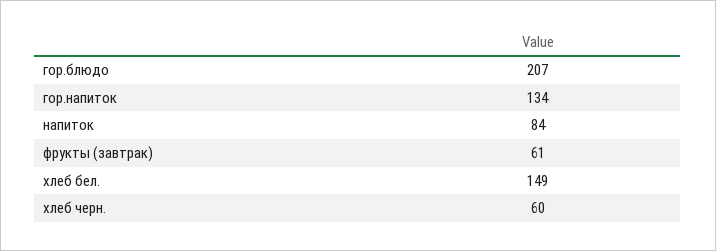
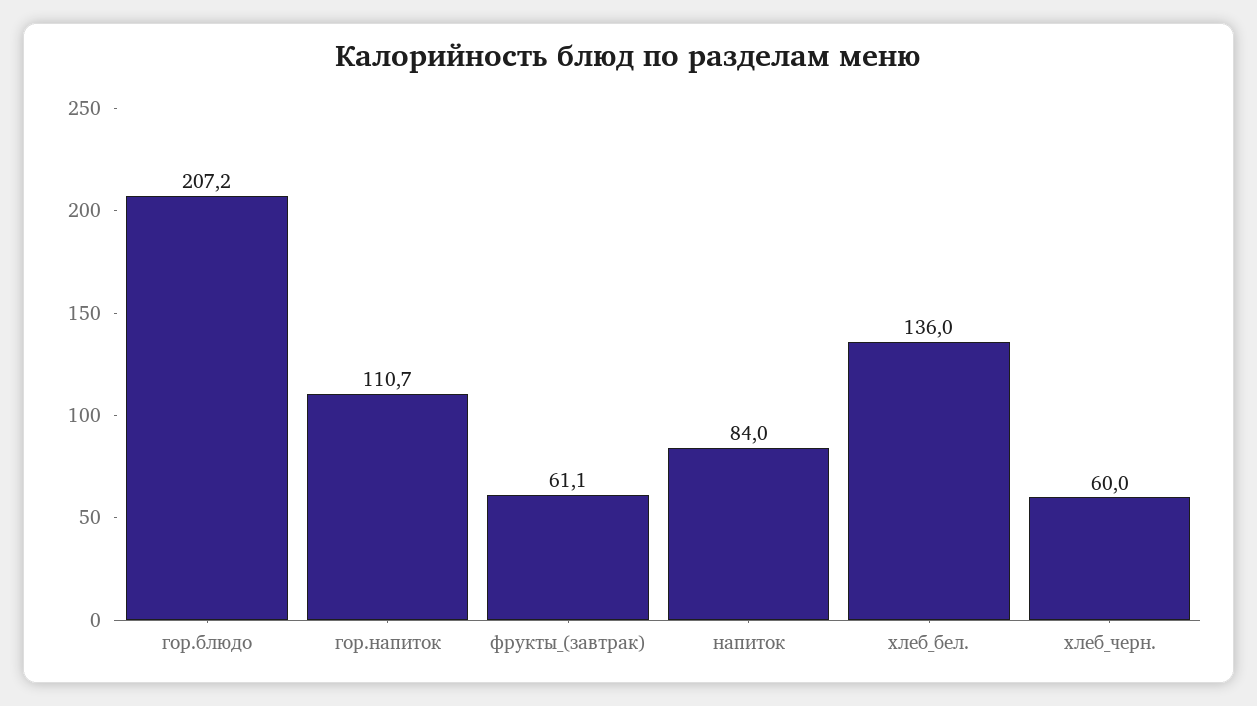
  {
    "гор.блюдо": 207.2,
-   "гор.напиток": 134,
+   "гор.напиток": 110.7,
    "напиток": 84,
    "фрукты (завтрак)": 61.1,
-   "хлеб бел.": 149,
+   "хлеб бел.": 136,
    "хлеб черн.": 60
  }

